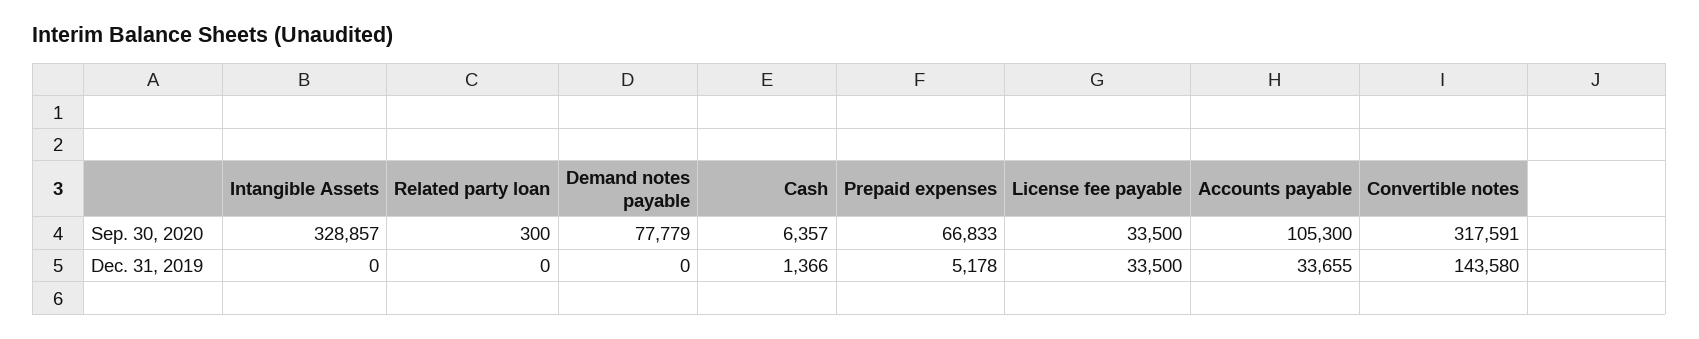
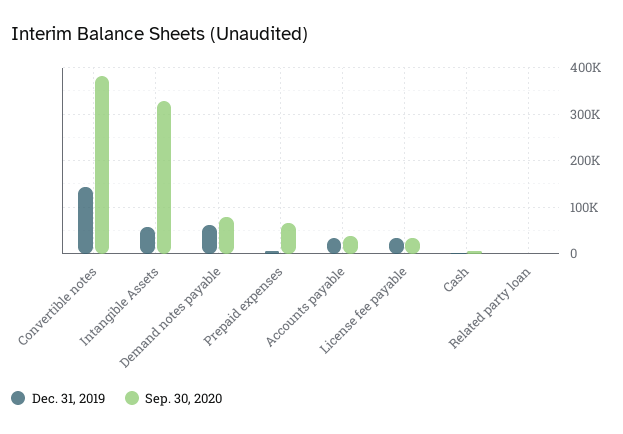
  {
    "Sep. 30, 2020": {
      "Intangible Assets": 328857,
      "Related party loan": 300,
      "Demand notes payable": 77779,
      "Cash": 6357,
      "Prepaid expenses": 66833,
      "License fee payable": 33500,
-     "Accounts payable": 105300,
+     "Accounts payable": 40000,
-     "Convertible notes": 317591
+     "Convertible notes": 380000
    },
    "Dec. 31, 2019": {
-     "Intangible Assets": 0,
+     "Intangible Assets": 60000,
      "Related party loan": 0,
-     "Demand notes payable": 0,
+     "Demand notes payable": 60000,
      "Cash": 1366,
      "Prepaid expenses": 5178,
      "License fee payable": 33500,
      "Accounts payable": 33655,
      "Convertible notes": 143580
    }
  }

